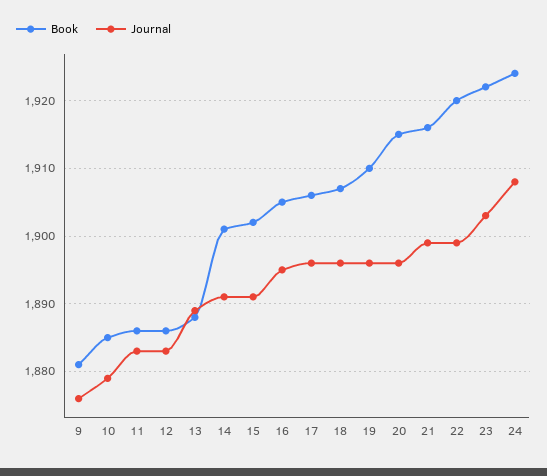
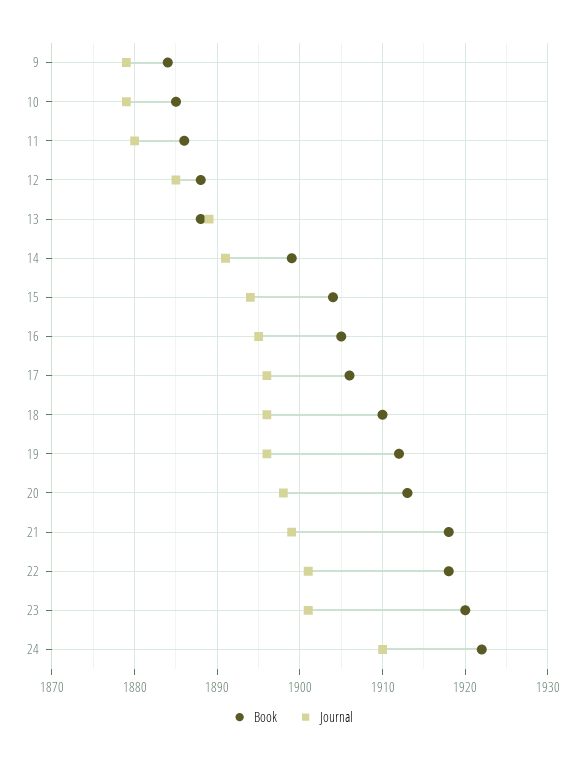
  {
    "Book": {
-     "9": 1881,
+     "9": 1884,
      "10": 1885,
      "11": 1886,
-     "12": 1886,
+     "12": 1888,
      "13": 1888,
-     "14": 1901,
+     "14": 1899,
-     "15": 1902,
+     "15": 1904,
      "16": 1905,
      "17": 1906,
-     "18": 1907,
+     "18": 1910,
-     "19": 1910,
+     "19": 1912,
-     "20": 1915,
+     "20": 1913,
-     "21": 1916,
+     "21": 1918,
-     "22": 1920,
+     "22": 1918,
-     "23": 1922,
+     "23": 1920,
-     "24": 1924
+     "24": 1922
    },
    "Journal": {
-     "9": 1876,
+     "9": 1879,
      "10": 1879,
-     "11": 1883,
+     "11": 1880,
-     "12": 1883,
+     "12": 1885,
      "13": 1889,
      "14": 1891,
-     "15": 1891,
+     "15": 1894,
      "16": 1895,
      "17": 1896,
      "18": 1896,
      "19": 1896,
-     "20": 1896,
+     "20": 1898,
      "21": 1899,
-     "22": 1899,
+     "22": 1901,
-     "23": 1903,
+     "23": 1901,
-     "24": 1908
+     "24": 1910
    }
  }

